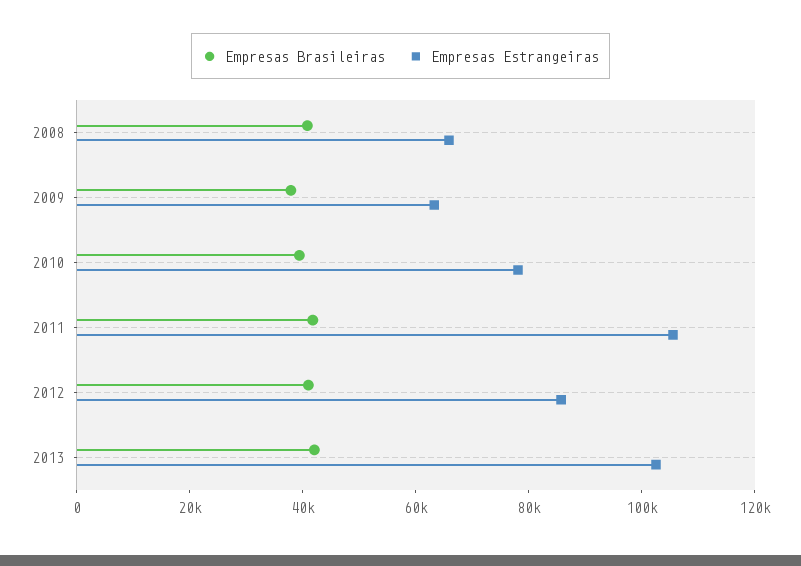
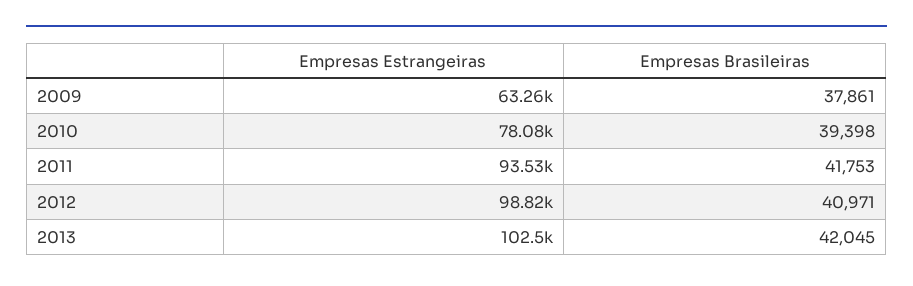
  {
    "Empresas Brasileiras": {
-     "2008": 40000,
      "2009": 37861,
      "2010": 39398,
      "2011": 41753,
      "2012": 40971,
      "2013": 42045
    },
    "Empresas Estrangeiras": {
-     "2008": 65000,
      "2009": 63260,
      "2010": 78080,
-     "2011": 105000,
+     "2011": 93530,
-     "2012": 85000,
+     "2012": 98820,
      "2013": 102500
    }
  }

